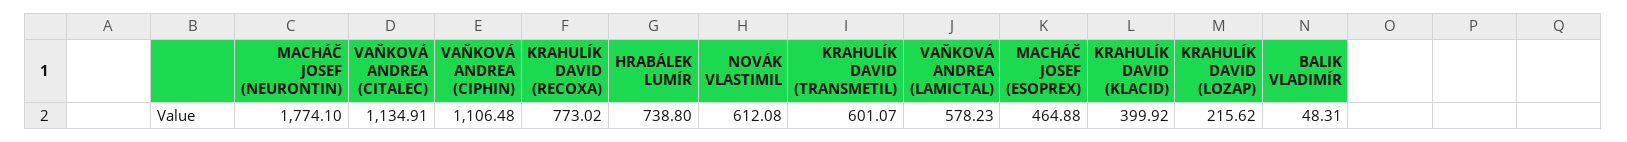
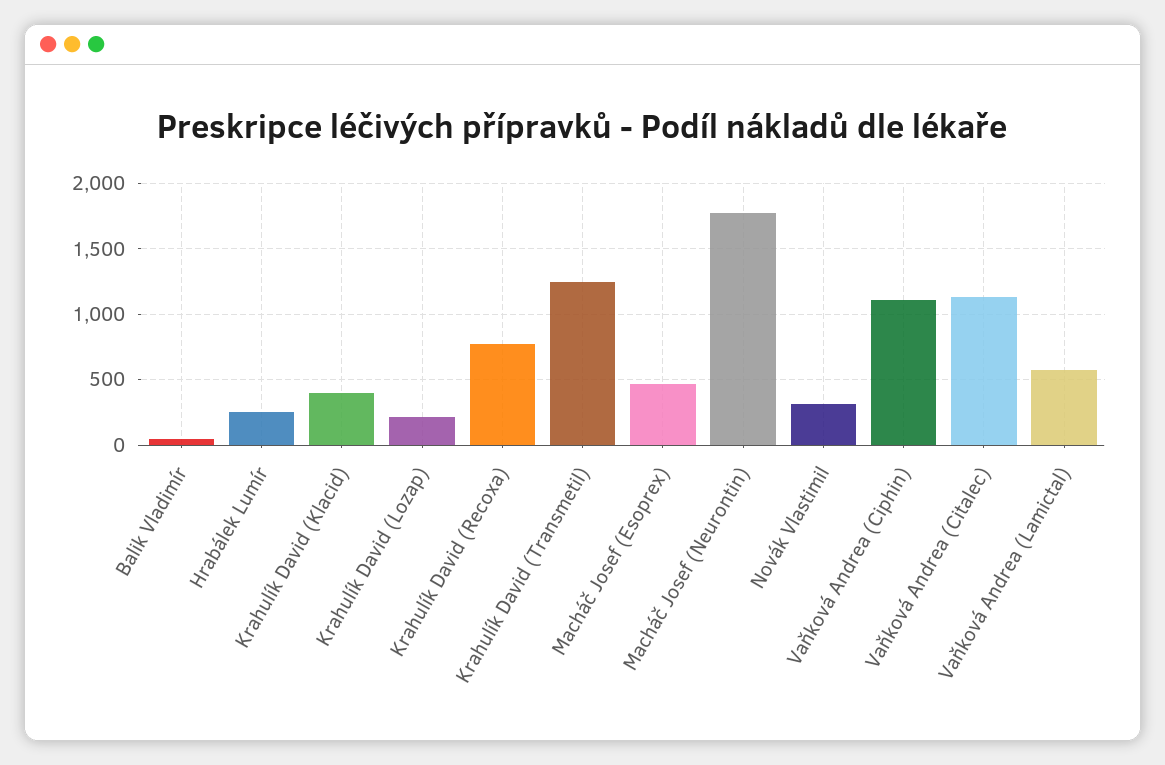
  {
    "MACHÁČ JOSEF (NEURONTIN)": 1774.1,
    "VAŇKOVÁ ANDREA (CITALEC)": 1134.91,
    "VAŇKOVÁ ANDREA (CIPHIN)": 1106.48,
    "KRAHULÍK DAVID (RECOXA)": 773.02,
-   "HRABÁLEK LUMÍR": 738.8,
+   "HRABÁLEK LUMÍR": 250,
-   "NOVÁK VLASTIMIL": 612.08,
+   "NOVÁK VLASTIMIL": 300,
-   "KRAHULÍK DAVID (TRANSMETIL)": 601.07,
+   "KRAHULÍK DAVID (TRANSMETIL)": 1250,
    "VAŇKOVÁ ANDREA (LAMICTAL)": 578.23,
    "MACHÁČ JOSEF (ESOPREX)": 464.88,
    "KRAHULÍK DAVID (KLACID)": 399.92,
    "KRAHULÍK DAVID (LOZAP)": 215.62,
    "BALIK VLADIMÍR": 48.31
  }

